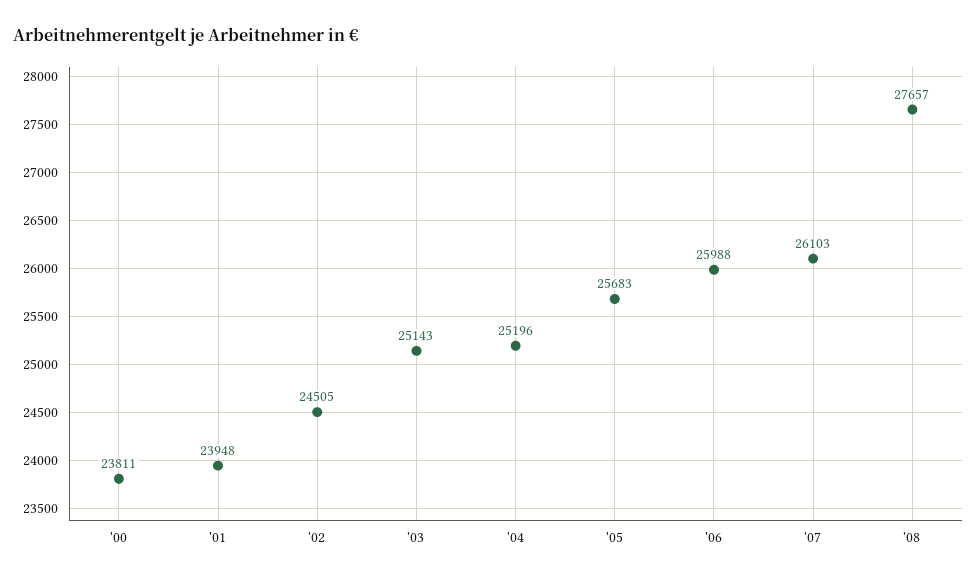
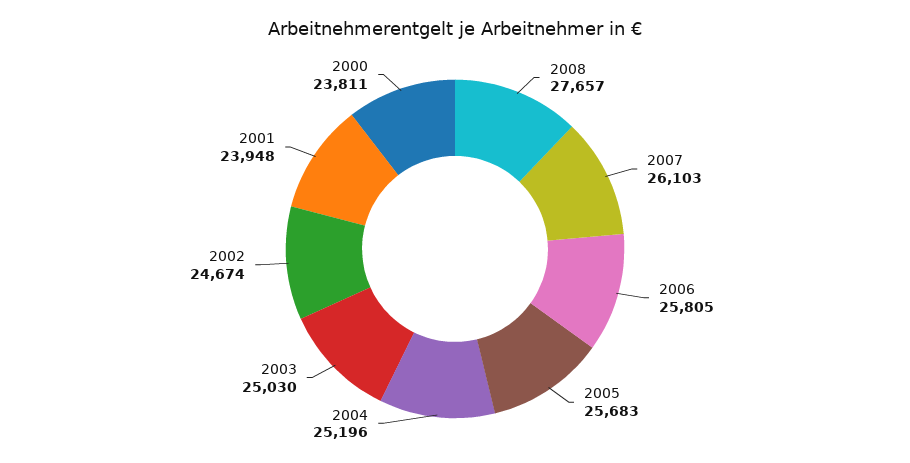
  {
    "'00": 23811,
    "'01": 23948,
-   "'02": 24505,
+   "'02": 24674,
-   "'03": 25143,
+   "'03": 25030,
    "'04": 25196,
    "'05": 25683,
-   "'06": 25988,
+   "'06": 25805,
    "'07": 26103,
    "'08": 27657
  }

